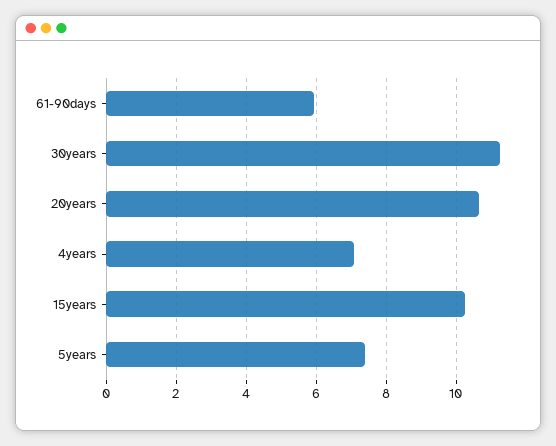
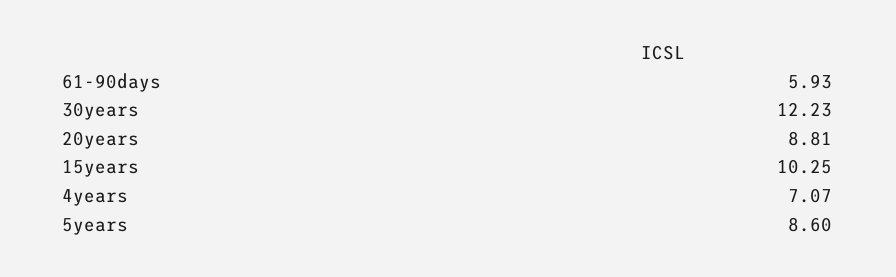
  {
    "61-90days": 5.93,
-   "30years": 11.2,
+   "30years": 12.23,
-   "20years": 10.6,
+   "20years": 8.81,
    "4years": 7.07,
    "15years": 10.25,
-   "5years": 7.4
+   "5years": 8.6
  }

